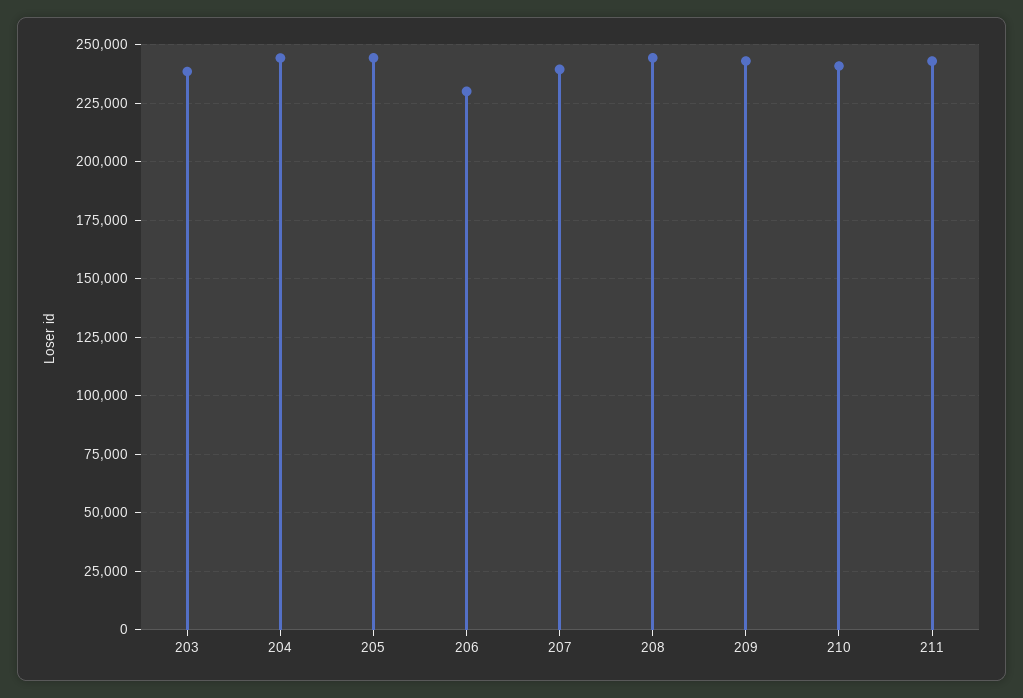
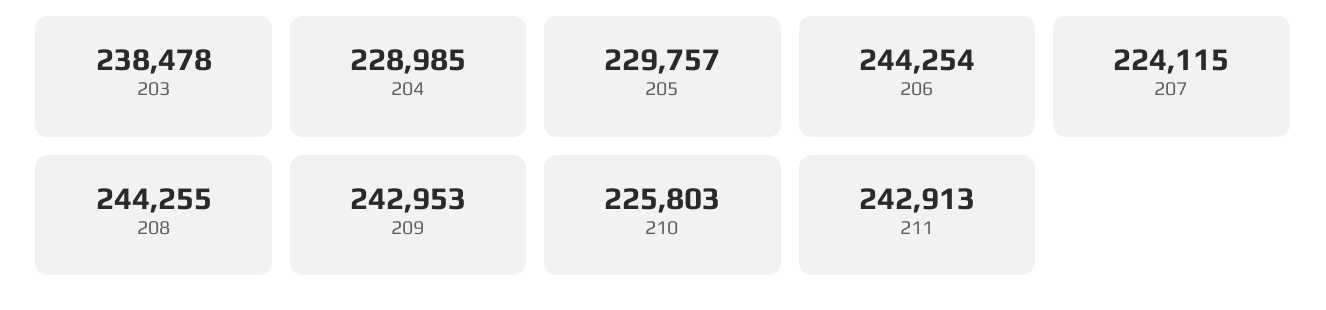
  {
    "203": 238478,
-   "204": 245000,
+   "204": 228985,
-   "205": 245000,
+   "205": 229757,
-   "206": 230000,
+   "206": 244254,
-   "207": 240000,
+   "207": 224115,
    "208": 244255,
    "209": 242953,
-   "210": 240000,
+   "210": 225803,
    "211": 242913
  }

